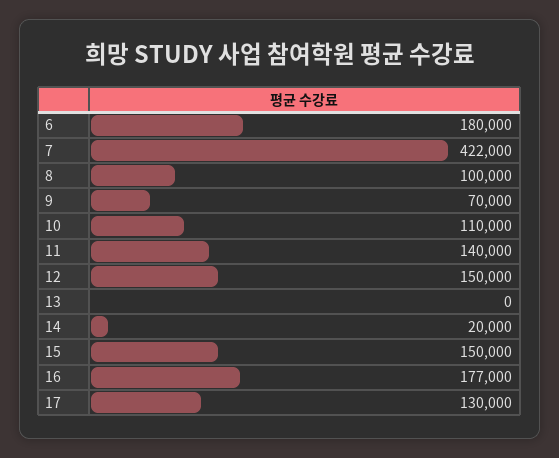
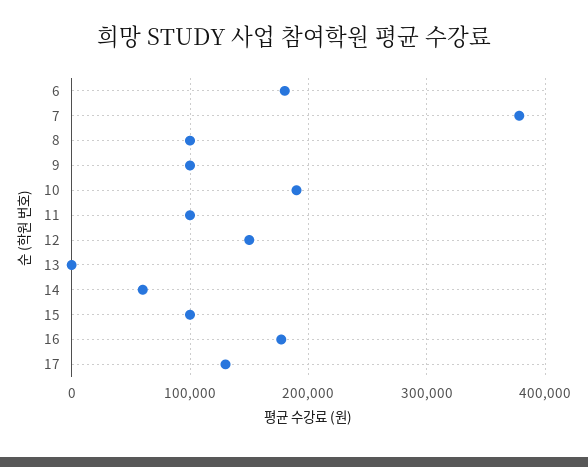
  {
    "6": 180000,
-   "7": 422000,
+   "7": 380000,
    "8": 100000,
-   "9": 70000,
+   "9": 100000,
-   "10": 110000,
+   "10": 190000,
-   "11": 140000,
+   "11": 100000,
    "12": 150000,
    "13": 0,
-   "14": 20000,
+   "14": 60000,
-   "15": 150000,
+   "15": 100000,
    "16": 177000,
    "17": 130000
  }

